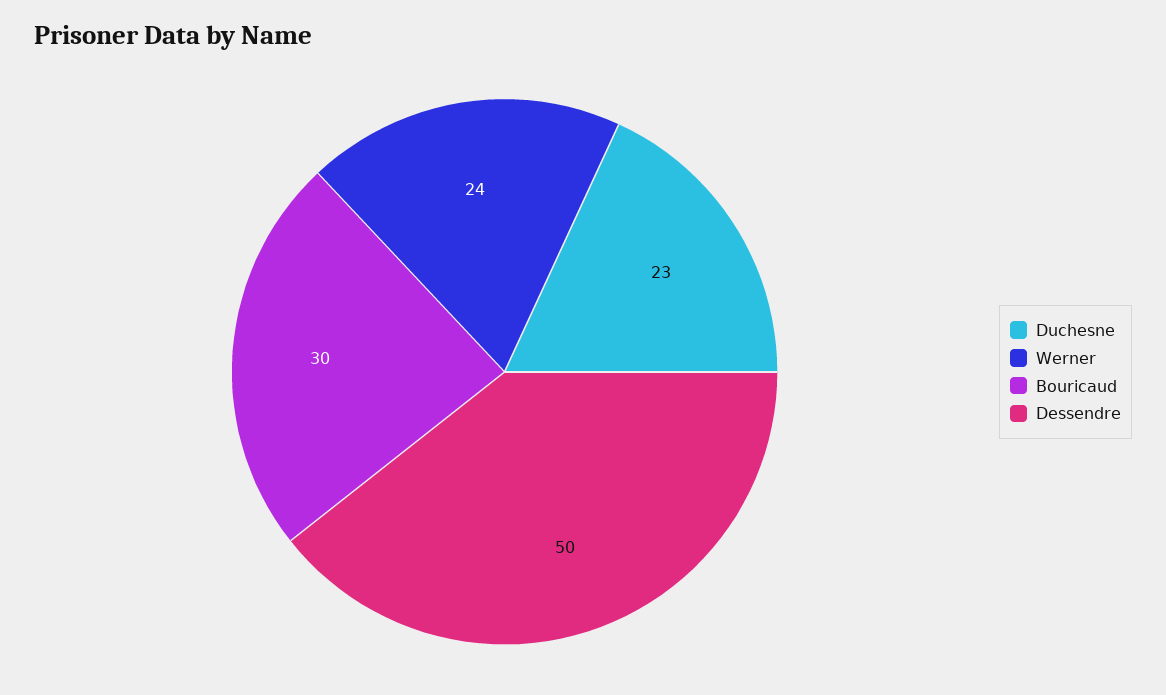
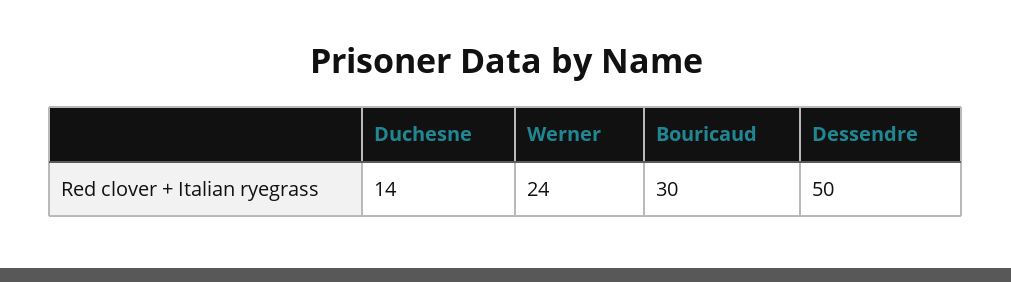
  {
-   "Duchesne": 23,
+   "Duchesne": 14,
    "Werner": 24,
    "Bouricaud": 30,
    "Dessendre": 50
  }

